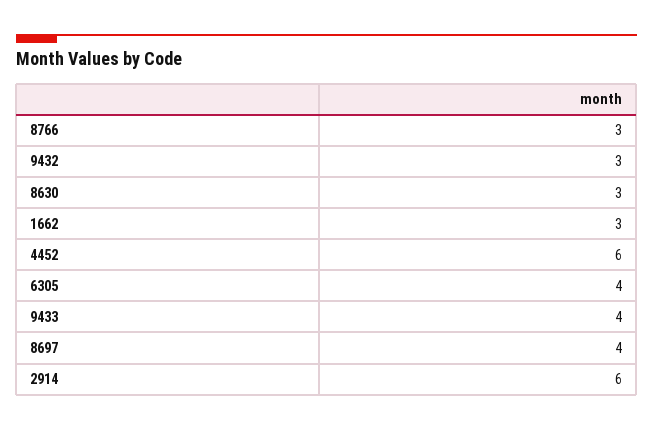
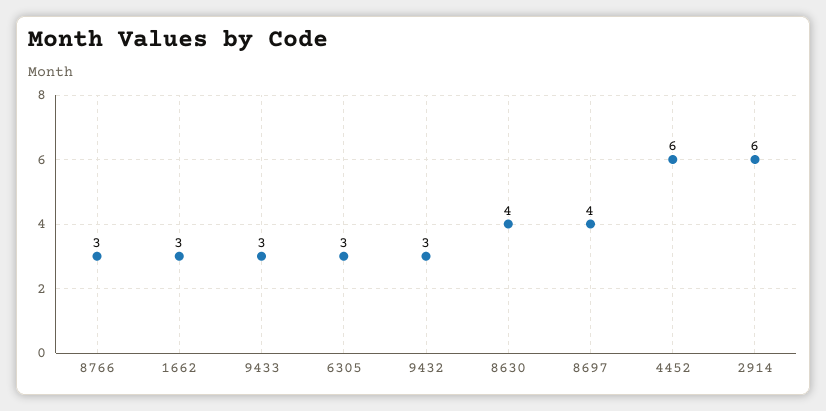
  {
    "8766": 3,
    "9432": 3,
-   "8630": 3,
+   "8630": 4,
    "1662": 3,
    "4452": 6,
-   "6305": 4,
+   "6305": 3,
-   "9433": 4,
+   "9433": 3,
    "8697": 4,
    "2914": 6
  }

